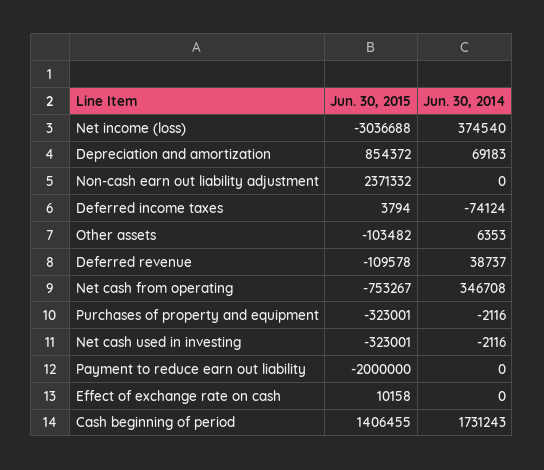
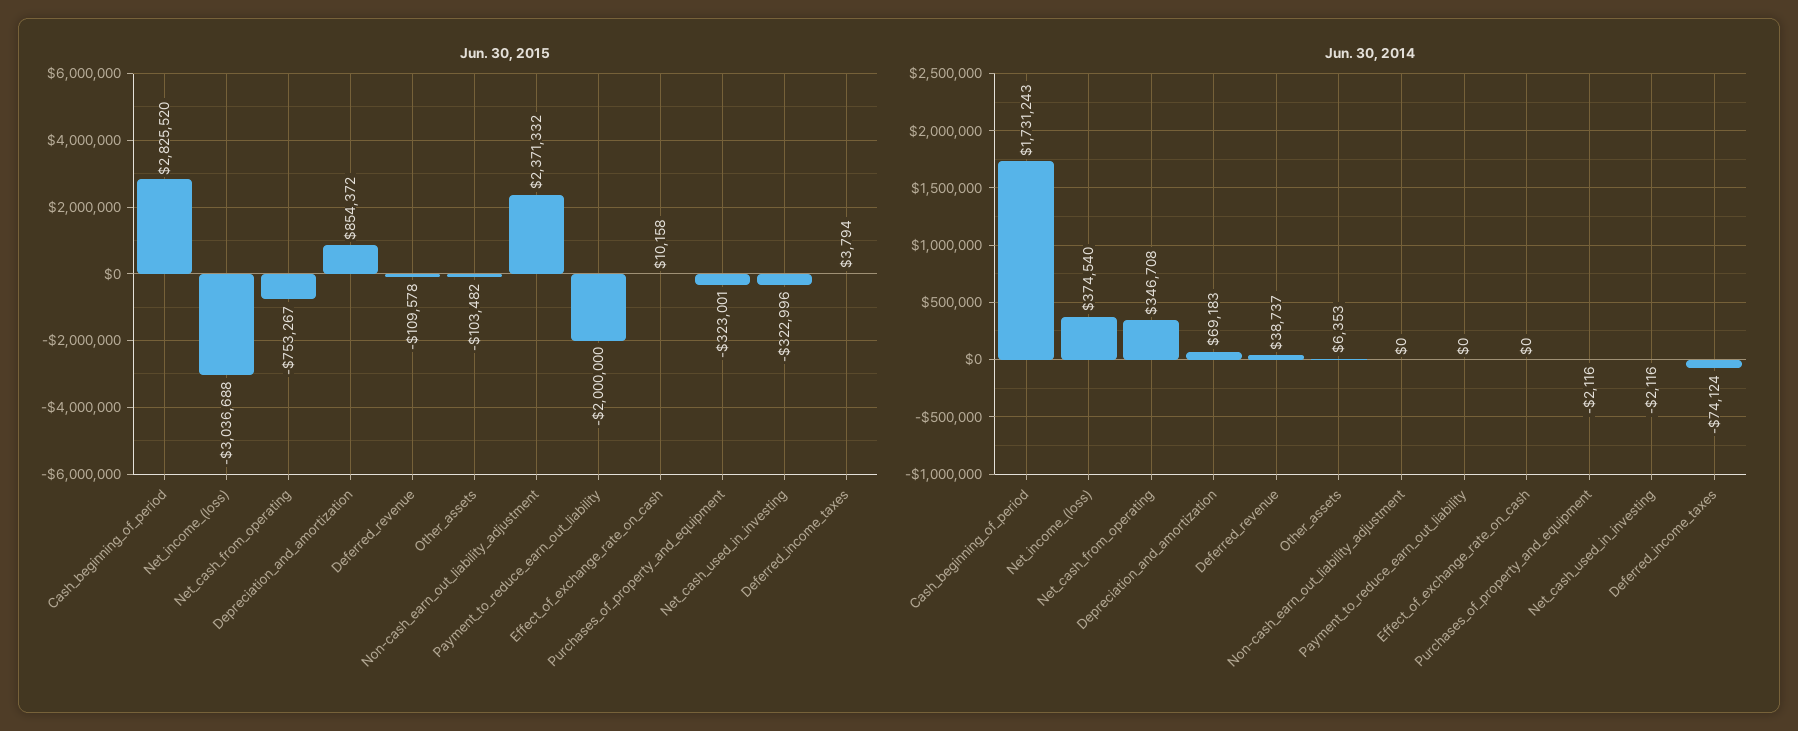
  {
    "Jun. 30, 2015": {
      "Net income (loss)": -3036688,
      "Depreciation and amortization": 854372,
      "Non-cash earn out liability adjustment": 2371332,
      "Deferred income taxes": 3794,
      "Other assets": -103482,
      "Deferred revenue": -109578,
      "Net cash from operating": -753267,
      "Purchases of property and equipment": -323001,
-     "Net cash used in investing": -323001,
+     "Net cash used in investing": -322996,
      "Payment to reduce earn out liability": -2000000,
      "Effect of exchange rate on cash": 10158,
-     "Cash beginning of period": 1406455
+     "Cash beginning of period": 2825520
    },
    "Jun. 30, 2014": {
      "Net income (loss)": 374540,
      "Depreciation and amortization": 69183,
      "Non-cash earn out liability adjustment": 0,
      "Deferred income taxes": -74124,
      "Other assets": 6353,
      "Deferred revenue": 38737,
      "Net cash from operating": 346708,
      "Purchases of property and equipment": -2116,
      "Net cash used in investing": -2116,
      "Payment to reduce earn out liability": 0,
      "Effect of exchange rate on cash": 0,
      "Cash beginning of period": 1731243
    }
  }

